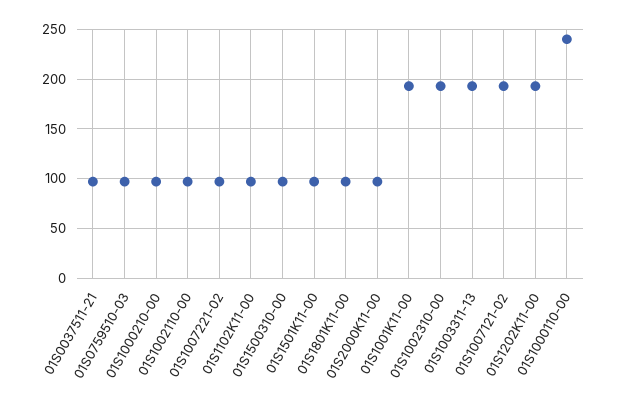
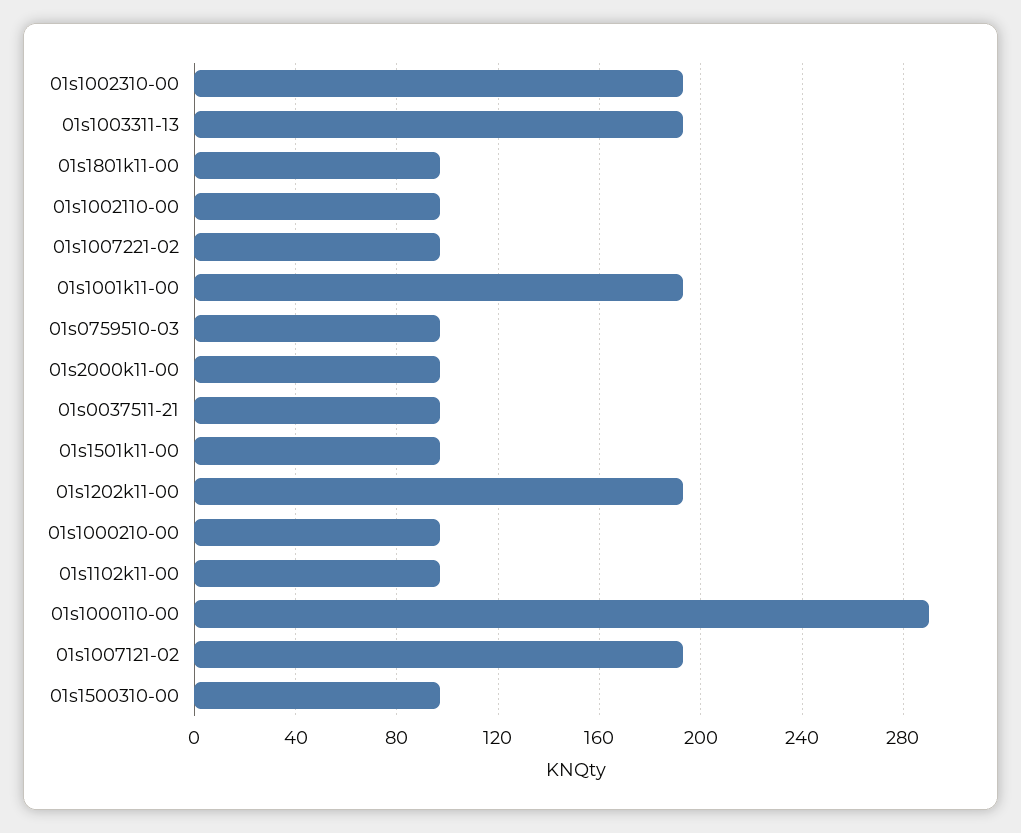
  {
    "01S0037511-21": 95,
    "01S0759510-03": 95,
    "01S1000210-00": 95,
    "01S1002110-00": 95,
    "01S1007221-02": 95,
    "01S1102K11-00": 95,
    "01S1500310-00": 95,
    "01S1501K11-00": 95,
    "01S1801K11-00": 95,
    "01S2000K11-00": 95,
    "01S1001K11-00": 195,
    "01S1002310-00": 195,
    "01S1003311-13": 195,
    "01S1007121-02": 195,
    "01S1202K11-00": 195,
-   "01S1000110-00": 240
+   "01S1000110-00": 290
  }

